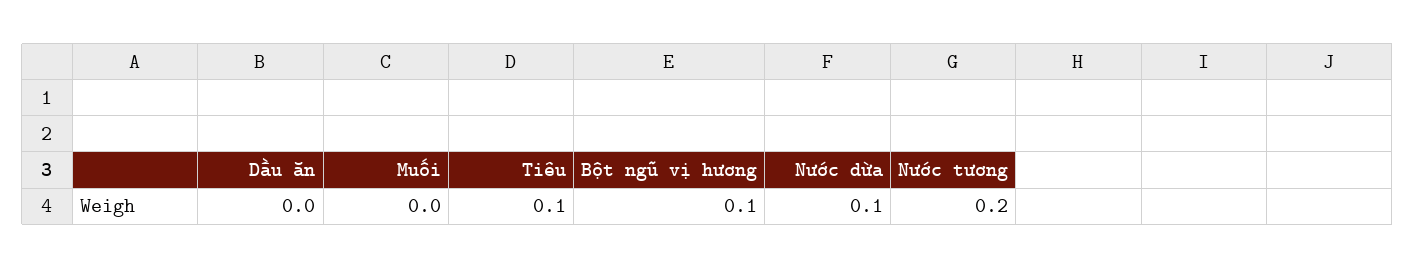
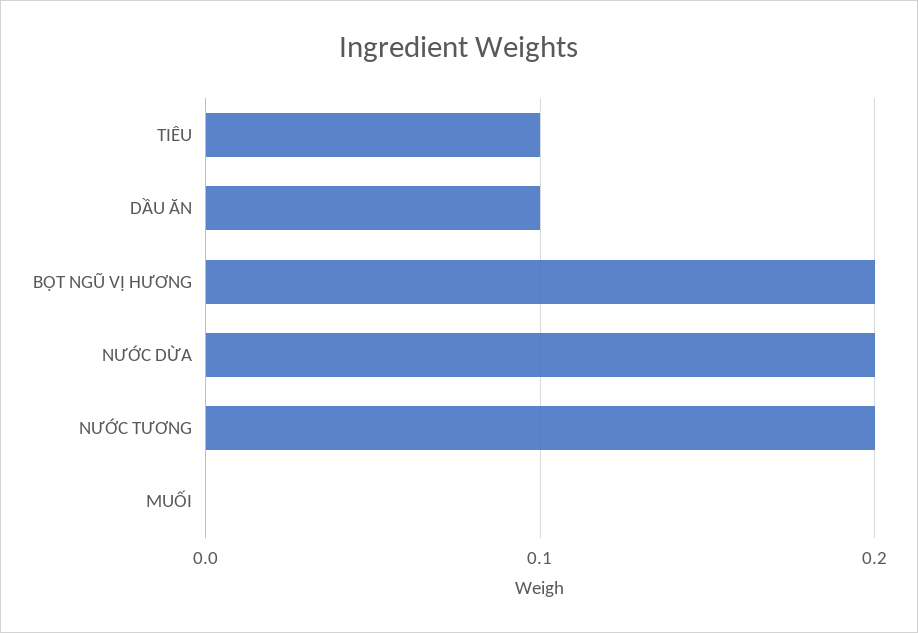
  {
-   "Dầu ăn": 0,
+   "Dầu ăn": 0.1,
    "Muối": 0,
    "Tiêu": 0.1,
-   "Bột ngũ vị hương": 0.1,
+   "Bột ngũ vị hương": 0.2,
-   "Nước dừa": 0.1,
+   "Nước dừa": 0.2,
    "Nước tương": 0.2
  }

